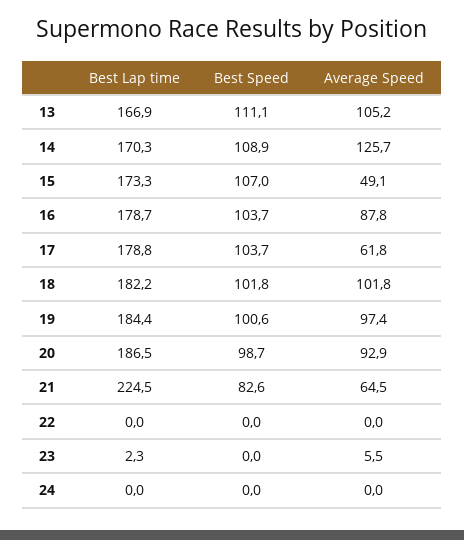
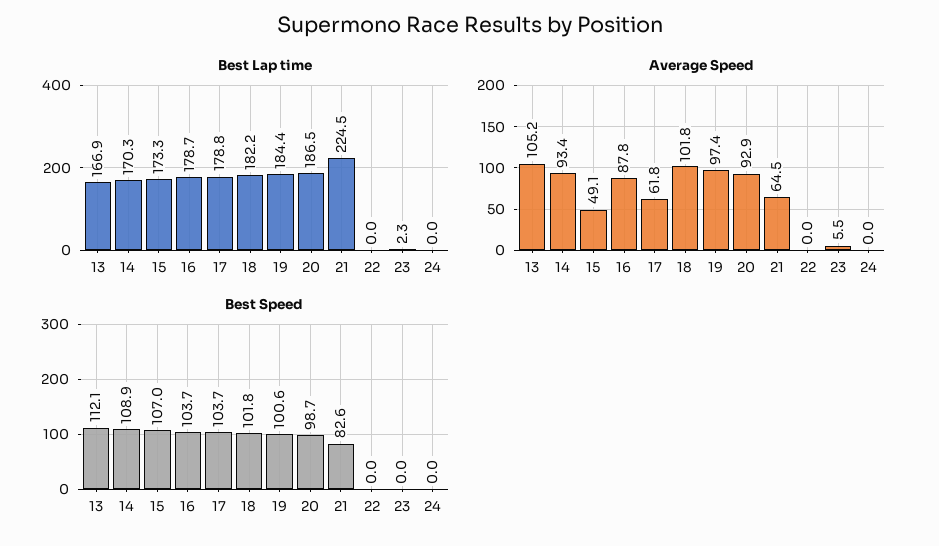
  {
    "Best Lap time": {
      "13": 166.9,
      "14": 170.3,
      "15": 173.3,
      "16": 178.7,
      "17": 178.8,
      "18": 182.2,
      "19": 184.4,
      "20": 186.5,
      "21": 224.5,
      "22": 0,
      "23": 2.3,
      "24": 0
    },
    "Best Speed": {
-     "13": 111.1,
+     "13": 112.1,
      "14": 108.9,
      "15": 107,
      "16": 103.7,
      "17": 103.7,
      "18": 101.8,
      "19": 100.6,
      "20": 98.7,
      "21": 82.6,
      "22": 0,
      "23": 0,
      "24": 0
    },
    "Average Speed": {
      "13": 105.2,
-     "14": 125.7,
+     "14": 93.4,
      "15": 49.1,
      "16": 87.8,
      "17": 61.8,
      "18": 101.8,
      "19": 97.4,
      "20": 92.9,
      "21": 64.5,
      "22": 0,
      "23": 5.5,
      "24": 0
    }
  }

